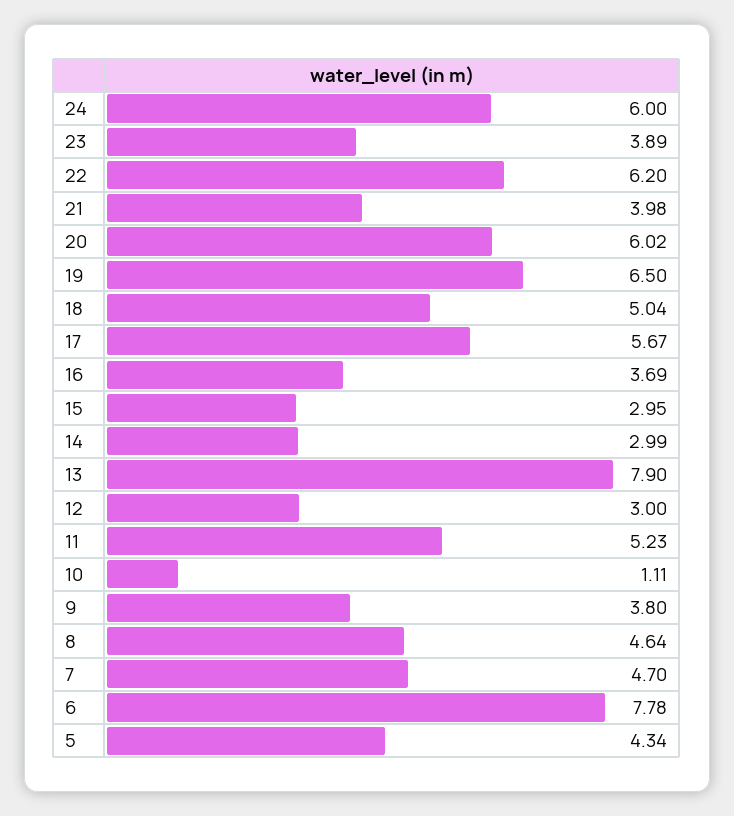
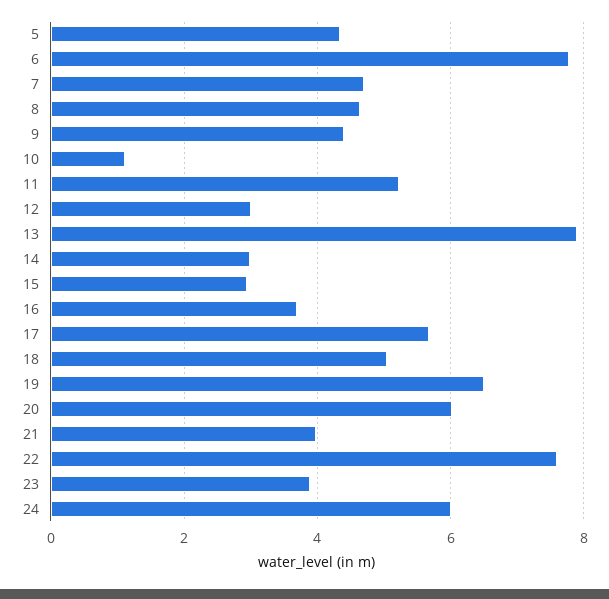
  {
    "24": 6,
    "23": 3.89,
-   "22": 6.2,
+   "22": 7.6,
    "21": 3.98,
    "20": 6.02,
    "19": 6.5,
    "18": 5.04,
    "17": 5.67,
    "16": 3.69,
    "15": 2.95,
    "14": 2.99,
    "13": 7.9,
    "12": 3,
    "11": 5.23,
    "10": 1.11,
-   "9": 3.8,
+   "9": 4.4,
    "8": 4.64,
    "7": 4.7,
    "6": 7.78,
    "5": 4.34
  }

